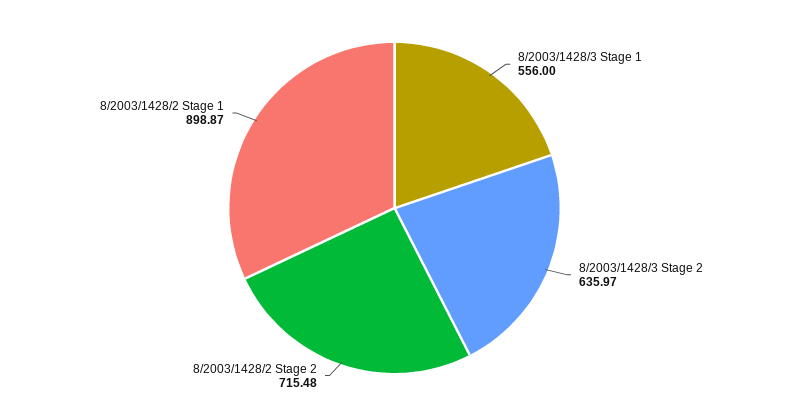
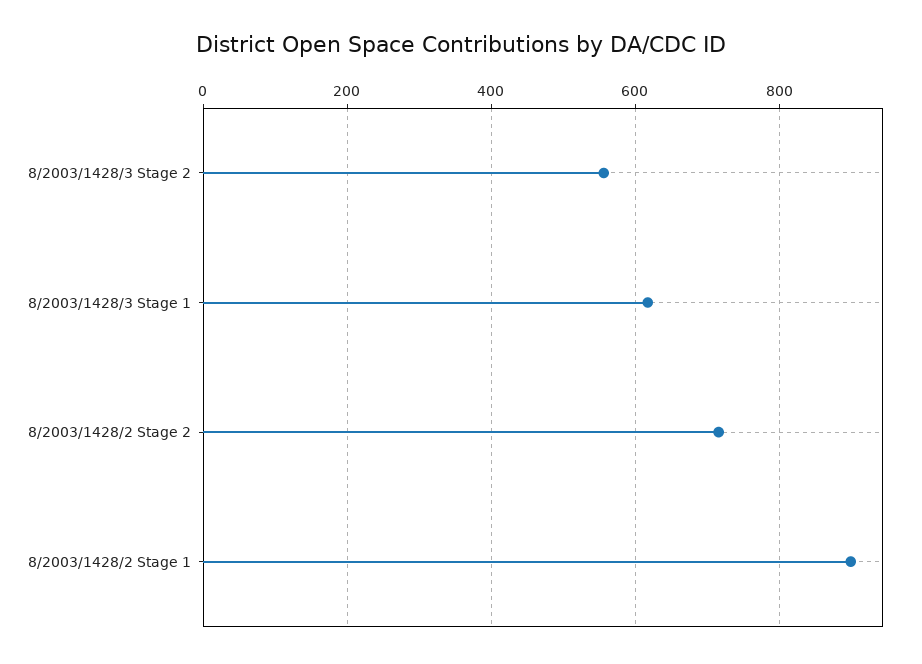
  {
-   "8/2003/1428/3 Stage 1": 556,
+   "8/2003/1428/3 Stage 1": 620,
-   "8/2003/1428/3 Stage 2": 635.97,
+   "8/2003/1428/3 Stage 2": 560,
    "8/2003/1428/2 Stage 2": 715.48,
    "8/2003/1428/2 Stage 1": 898.87
  }

